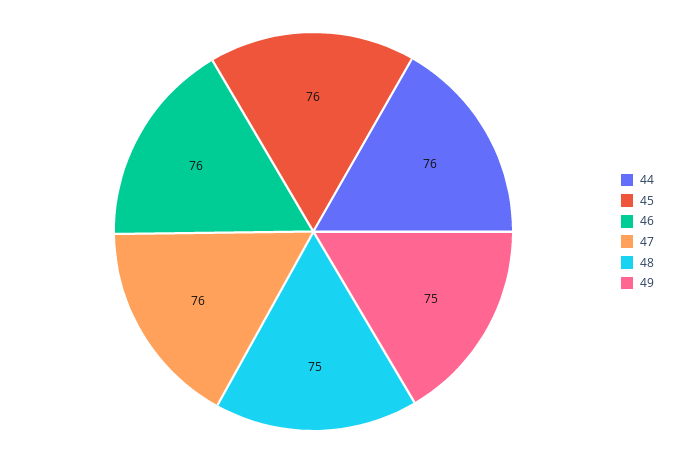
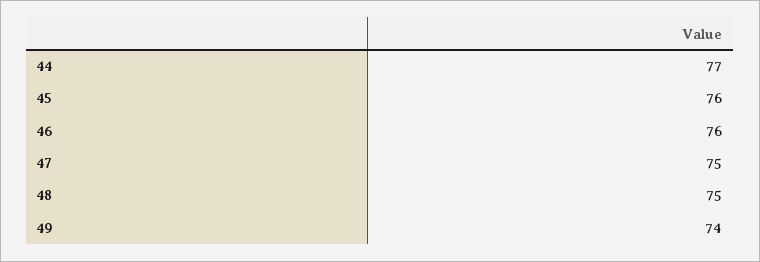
  {
-   "44": 76,
+   "44": 77,
    "45": 76,
    "46": 76,
-   "47": 76,
+   "47": 75,
    "48": 75,
-   "49": 75
+   "49": 74
  }

